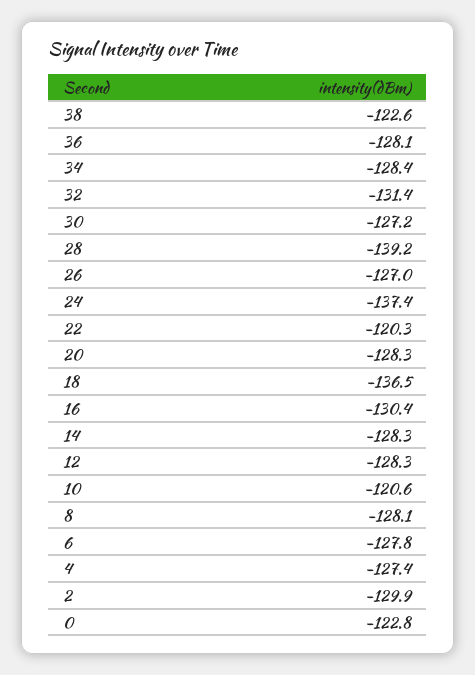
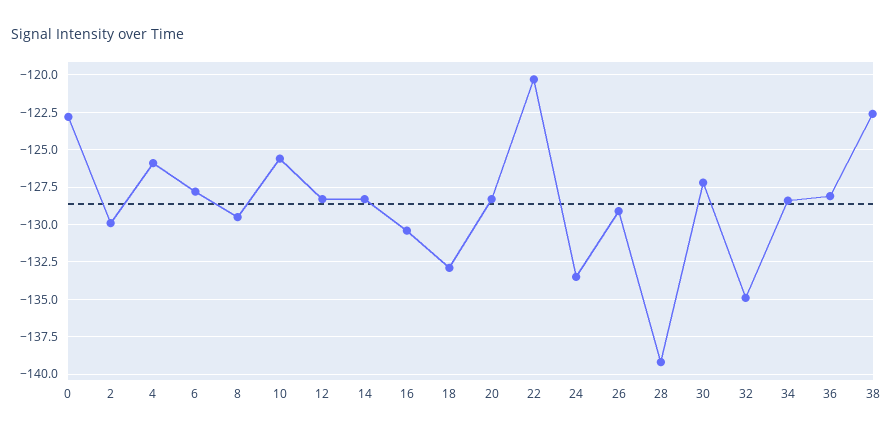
  {
    "38": -122.6,
    "36": -128.1,
    "34": -128.4,
-   "32": -131.4,
+   "32": -135,
    "30": -127.2,
    "28": -139.2,
-   "26": -127,
+   "26": -129,
-   "24": -137.4,
+   "24": -133.5,
    "22": -120.3,
    "20": -128.3,
-   "18": -136.5,
+   "18": -133,
    "16": -130.4,
    "14": -128.3,
    "12": -128.3,
-   "10": -120.6,
+   "10": -125.5,
-   "8": -128.1,
+   "8": -129.5,
    "6": -127.8,
-   "4": -127.4,
+   "4": -126,
    "2": -129.9,
    "0": -122.8
  }

